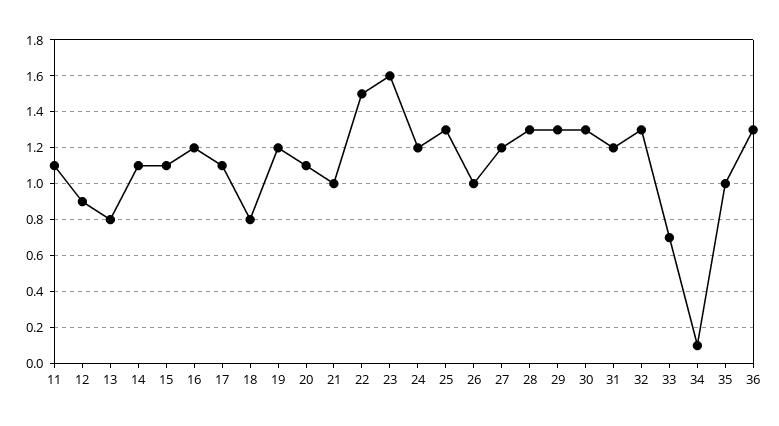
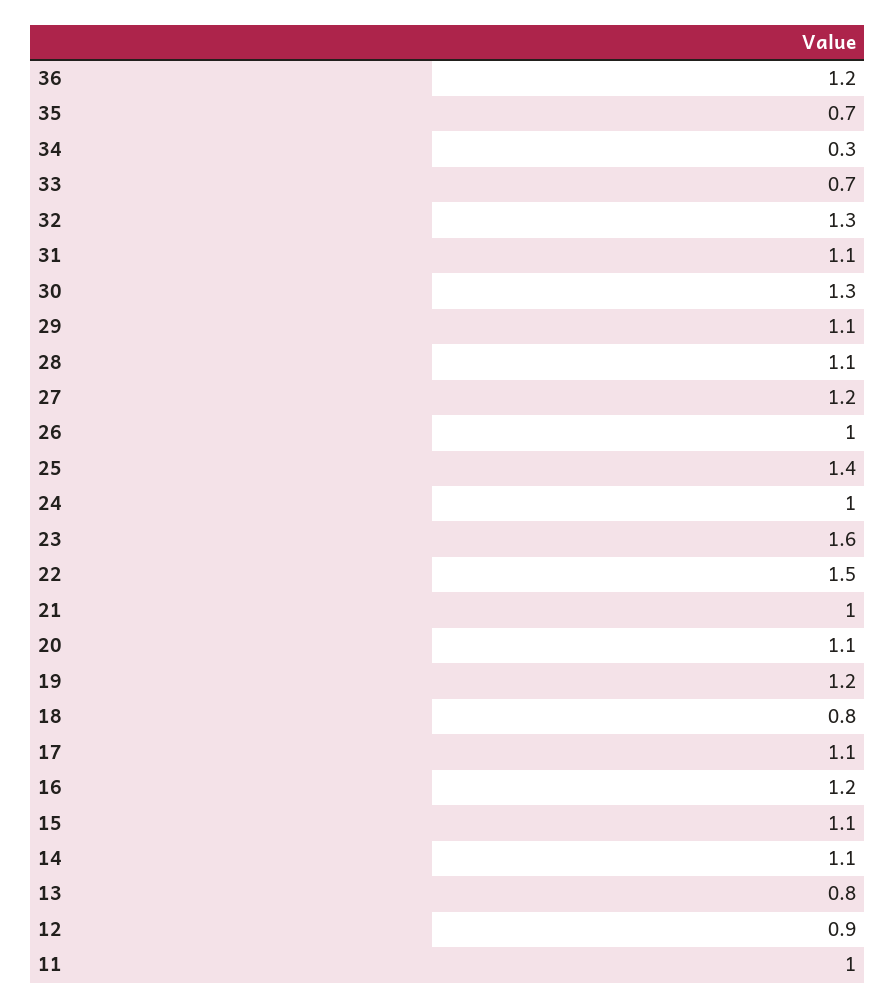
  {
-   "11": 1.1,
+   "11": 1,
    "12": 0.9,
    "13": 0.8,
    "14": 1.1,
    "15": 1.1,
    "16": 1.2,
    "17": 1.1,
    "18": 0.8,
    "19": 1.2,
    "20": 1.1,
    "21": 1,
    "22": 1.5,
    "23": 1.6,
-   "24": 1.2,
+   "24": 1,
-   "25": 1.3,
+   "25": 1.4,
    "26": 1,
    "27": 1.2,
-   "28": 1.3,
+   "28": 1.1,
-   "29": 1.3,
+   "29": 1.1,
    "30": 1.3,
-   "31": 1.2,
+   "31": 1.1,
    "32": 1.3,
    "33": 0.7,
-   "34": 0.1,
+   "34": 0.3,
-   "35": 1,
+   "35": 0.7,
-   "36": 1.3
+   "36": 1.2
  }

